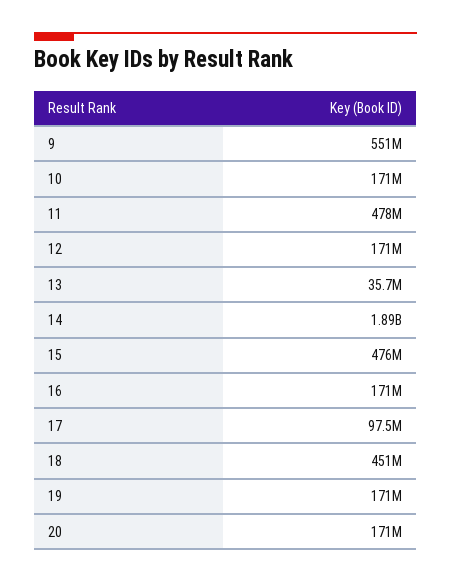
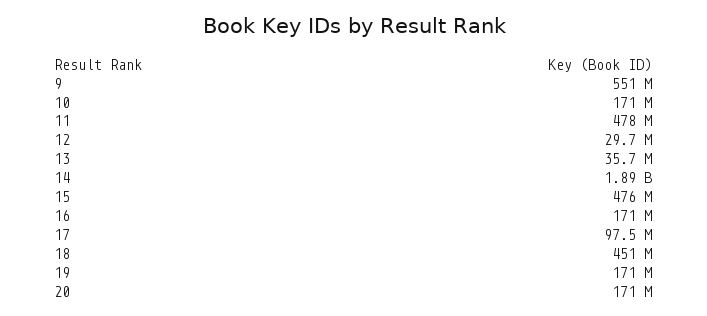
  {
    "9": 551000000,
    "10": 171000000,
    "11": 478000000,
-   "12": 171000000,
+   "12": 29700000,
    "13": 35700000,
    "14": 1890000000,
    "15": 476000000,
    "16": 171000000,
    "17": 97500000,
    "18": 451000000,
    "19": 171000000,
    "20": 171000000
  }

